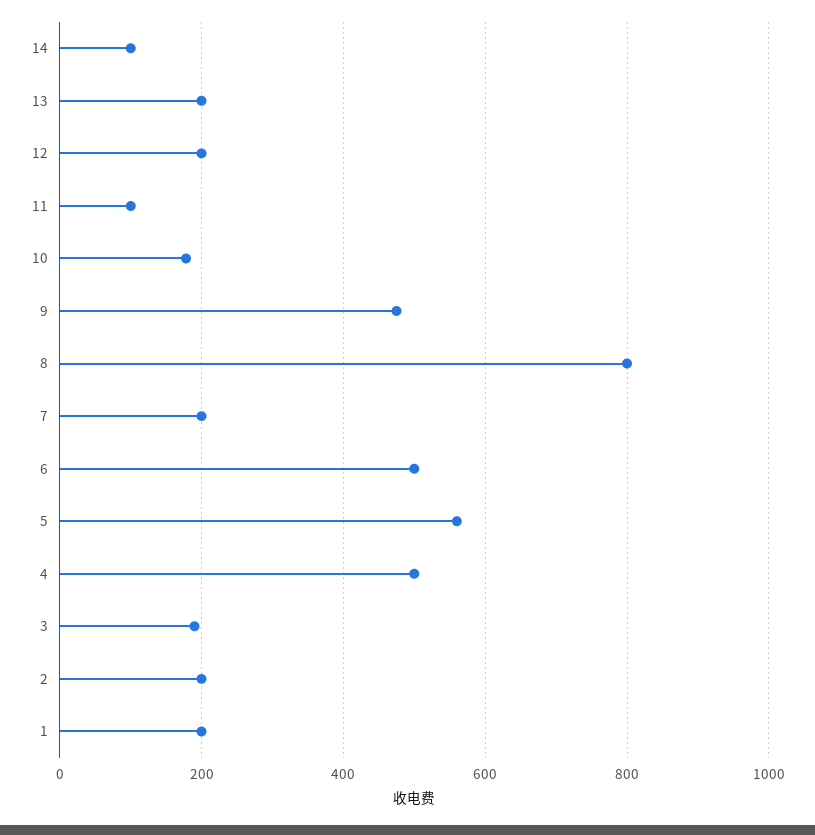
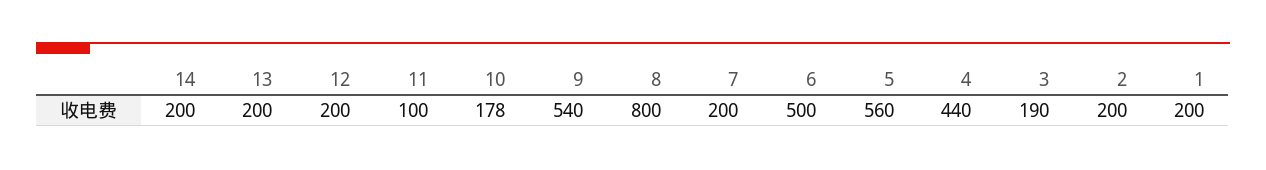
  {
-   "14": 100,
+   "14": 200,
    "13": 200,
    "12": 200,
    "11": 100,
    "10": 178,
-   "9": 480,
+   "9": 540,
    "8": 800,
    "7": 200,
    "6": 500,
    "5": 560,
-   "4": 500,
+   "4": 440,
    "3": 190,
    "2": 200,
    "1": 200
  }

